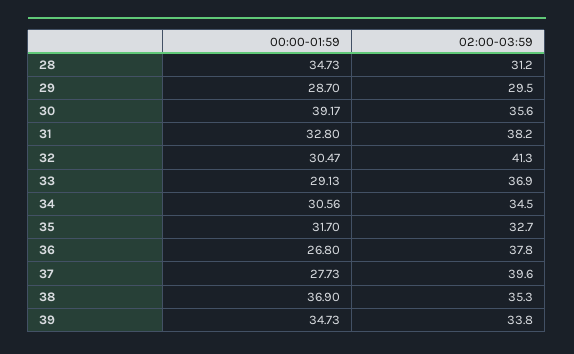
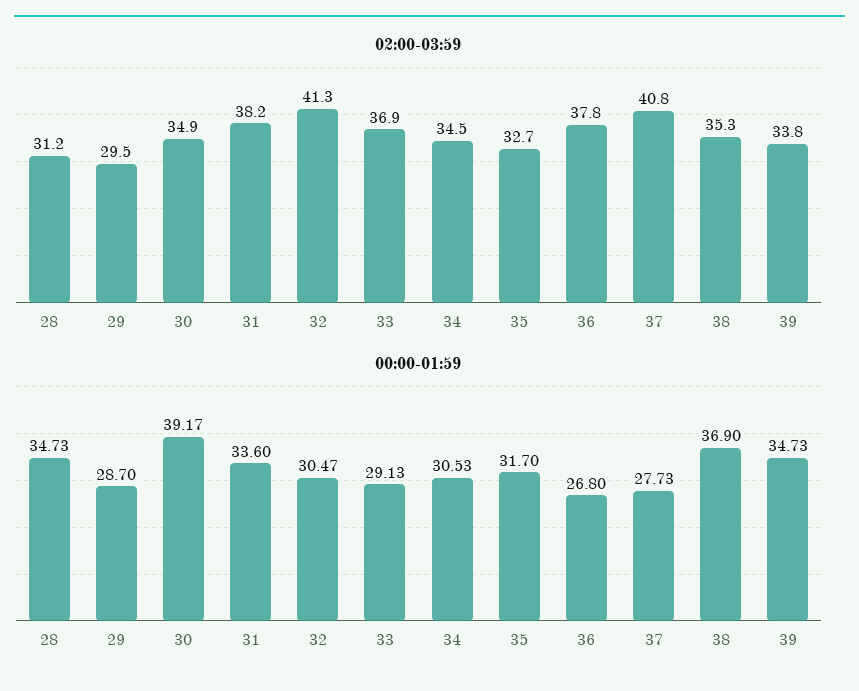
  {
    "00:00-01:59": {
      "28": 34.73,
      "29": 28.7,
      "30": 39.17,
-     "31": 32.8,
+     "31": 33.6,
      "32": 30.47,
      "33": 29.13,
-     "34": 30.56,
+     "34": 30.53,
      "35": 31.7,
      "36": 26.8,
      "37": 27.73,
      "38": 36.9,
      "39": 34.73
    },
    "02:00-03:59": {
      "28": 31.2,
      "29": 29.5,
-     "30": 35.6,
+     "30": 34.9,
      "31": 38.2,
      "32": 41.3,
      "33": 36.9,
      "34": 34.5,
      "35": 32.7,
      "36": 37.8,
-     "37": 39.6,
+     "37": 40.8,
      "38": 35.3,
      "39": 33.8
    }
  }

